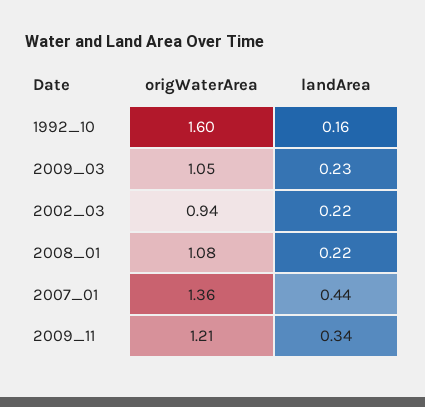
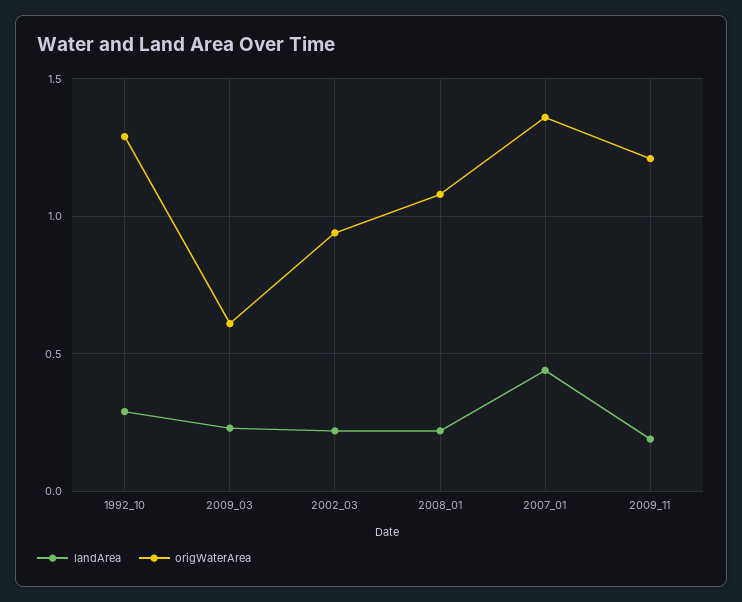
  {
    "origWaterArea": {
-     "1992_10": 1.6,
+     "1992_10": 1.3,
-     "2009_03": 1.05,
+     "2009_03": 0.6,
      "2002_03": 0.94,
      "2008_01": 1.08,
      "2007_01": 1.36,
      "2009_11": 1.21
    },
    "landArea": {
-     "1992_10": 0.16,
+     "1992_10": 0.3,
      "2009_03": 0.23,
      "2002_03": 0.22,
      "2008_01": 0.22,
      "2007_01": 0.44,
-     "2009_11": 0.34
+     "2009_11": 0.2
    }
  }

